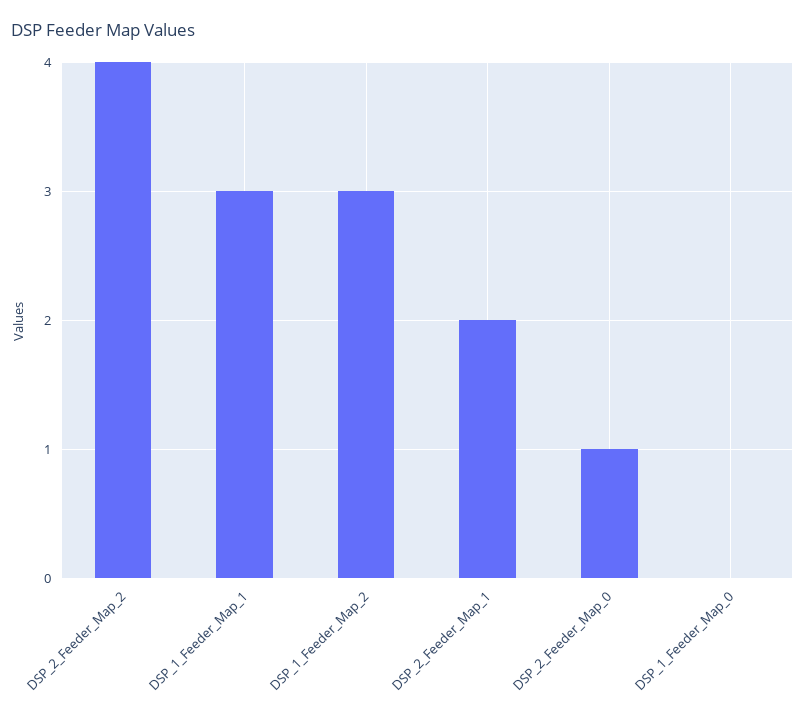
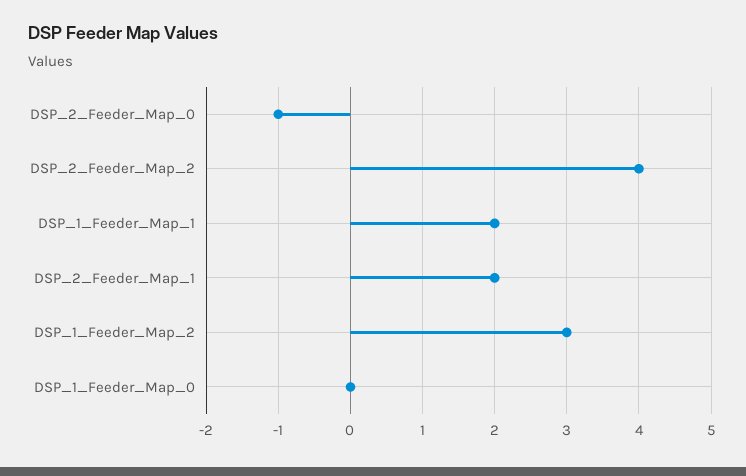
  {
    "DSP_2_Feeder_Map_2": 4,
-   "DSP_1_Feeder_Map_1": 3,
+   "DSP_1_Feeder_Map_1": 2,
    "DSP_1_Feeder_Map_2": 3,
    "DSP_2_Feeder_Map_1": 2,
-   "DSP_2_Feeder_Map_0": 1,
+   "DSP_2_Feeder_Map_0": -1,
    "DSP_1_Feeder_Map_0": 0
  }

